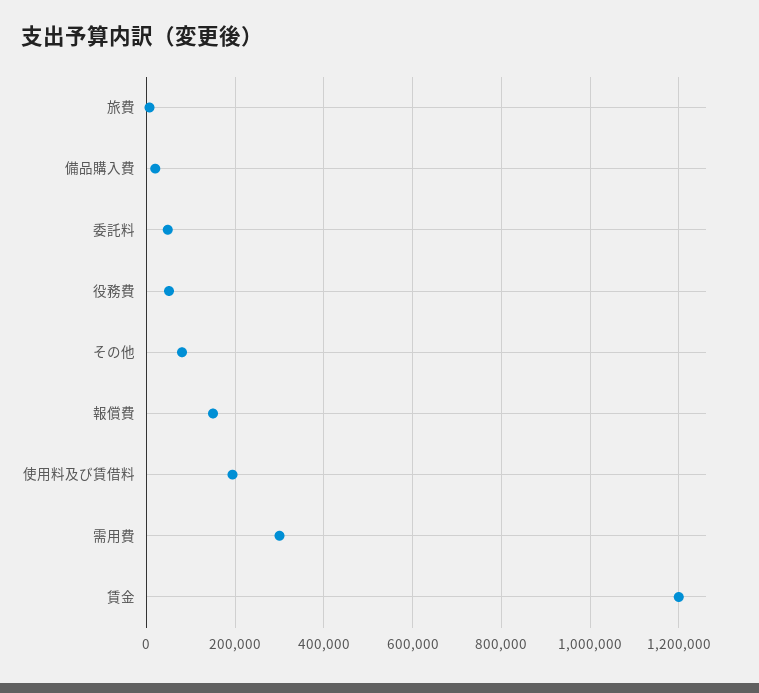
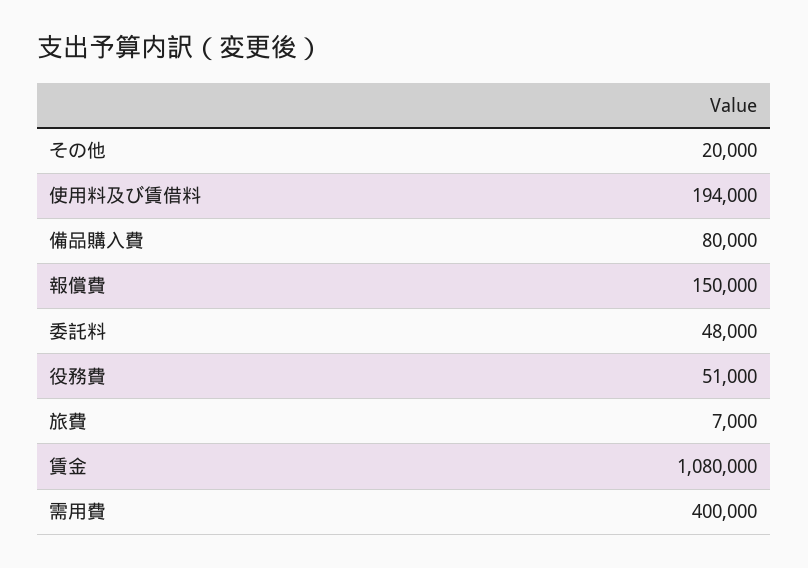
  {
    "旅費": 7000,
-   "備品購入費": 20000,
+   "備品購入費": 80000,
    "委託料": 48000,
    "役務費": 51000,
-   "その他": 80000,
+   "その他": 20000,
    "報償費": 150000,
    "使用料及び賃借料": 194000,
-   "需用費": 300000,
+   "需用費": 400000,
-   "賃金": 1200000
+   "賃金": 1080000
  }

